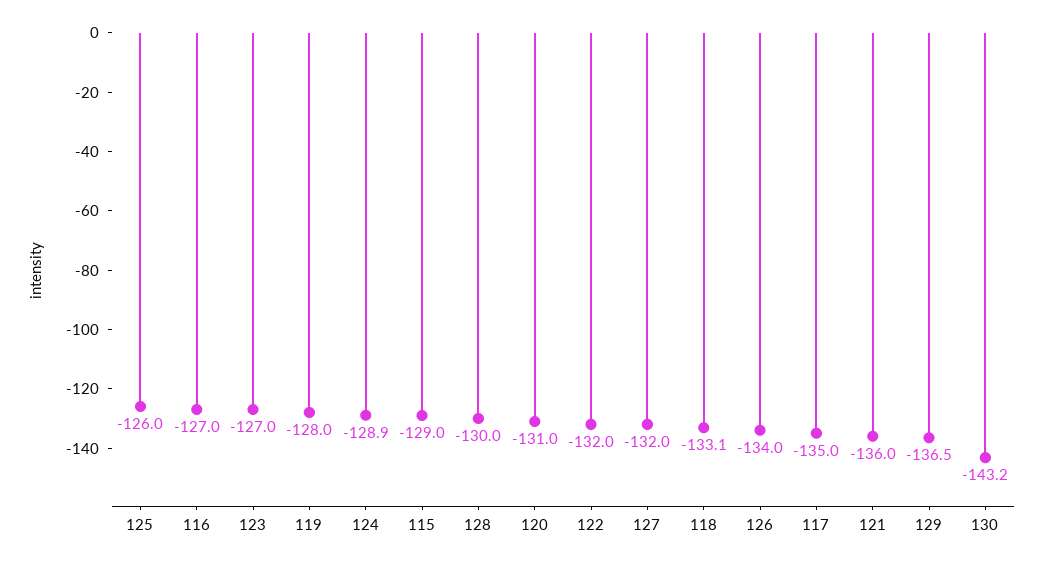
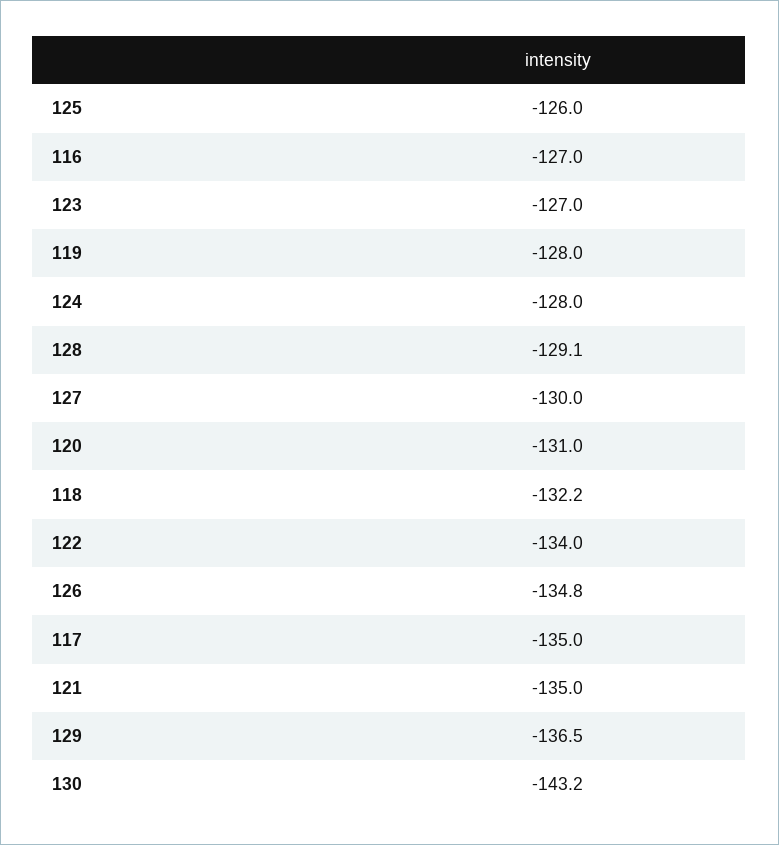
  {
    "125": -126,
    "116": -127,
    "123": -127,
    "119": -128,
-   "124": -128.9,
+   "124": -128,
-   "115": -129,
-   "128": -130,
+   "128": -129.1,
    "120": -131,
-   "122": -132,
+   "122": -134,
-   "127": -132,
+   "127": -130,
-   "118": -133.1,
+   "118": -132.2,
-   "126": -134,
+   "126": -134.8,
    "117": -135,
-   "121": -136,
+   "121": -135,
    "129": -136.5,
    "130": -143.2
  }

